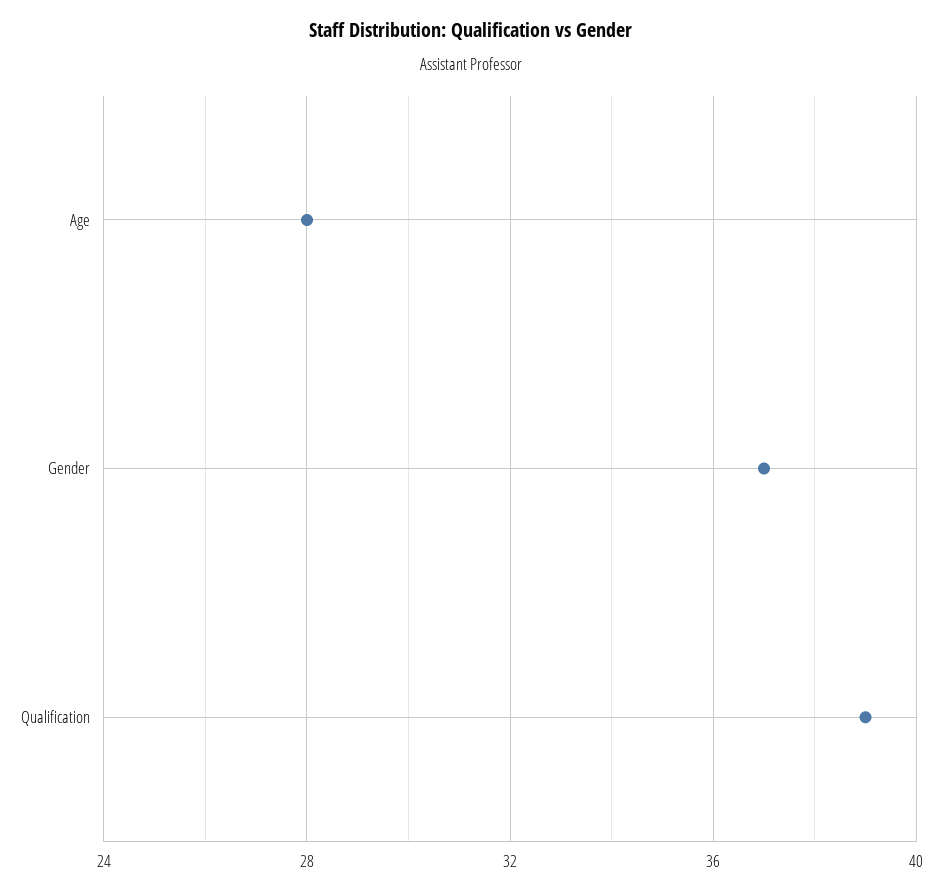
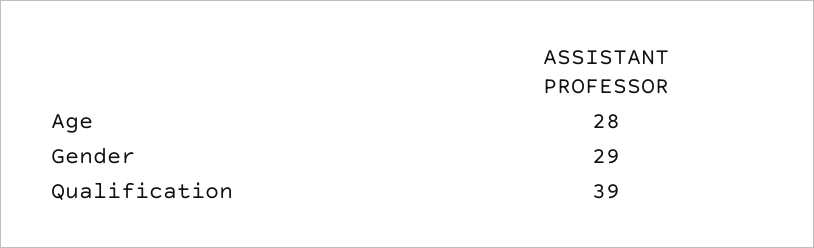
  {
    "Age": 28,
-   "Gender": 37,
+   "Gender": 29,
    "Qualification": 39
  }

